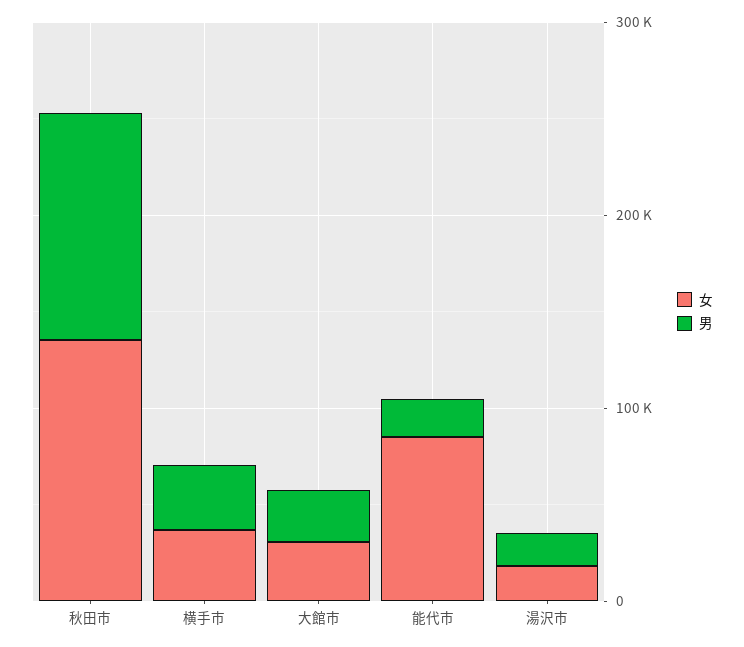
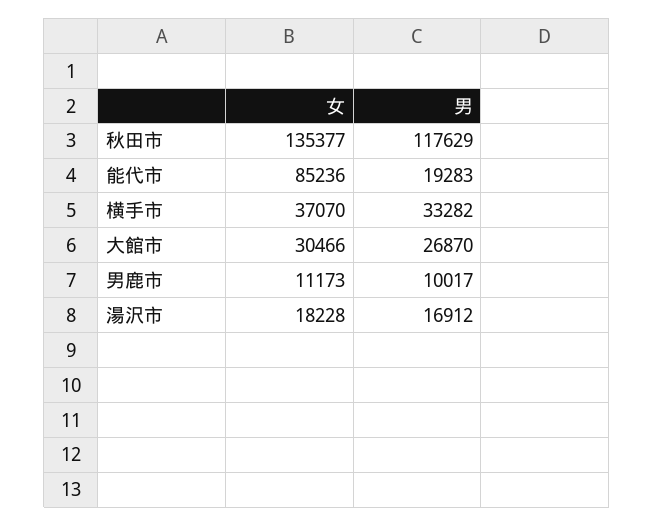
  {
    "女": {
      "秋田市": 135377,
      "横手市": 37070,
      "大館市": 30466,
      "能代市": 85236,
-     "湯沢市": 18228
+     "湯沢市": 18228,
+     "男鹿市": 11173
    },
    "男": {
      "秋田市": 117629,
      "横手市": 33282,
      "大館市": 26870,
      "能代市": 19283,
-     "湯沢市": 16912
+     "湯沢市": 16912,
+     "男鹿市": 10017
    }
  }

